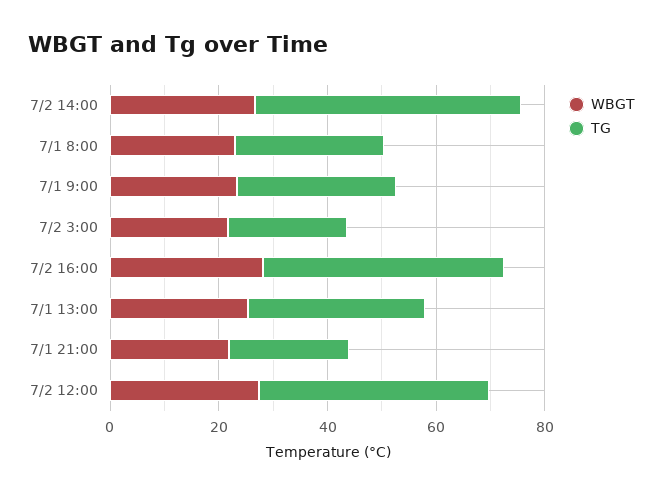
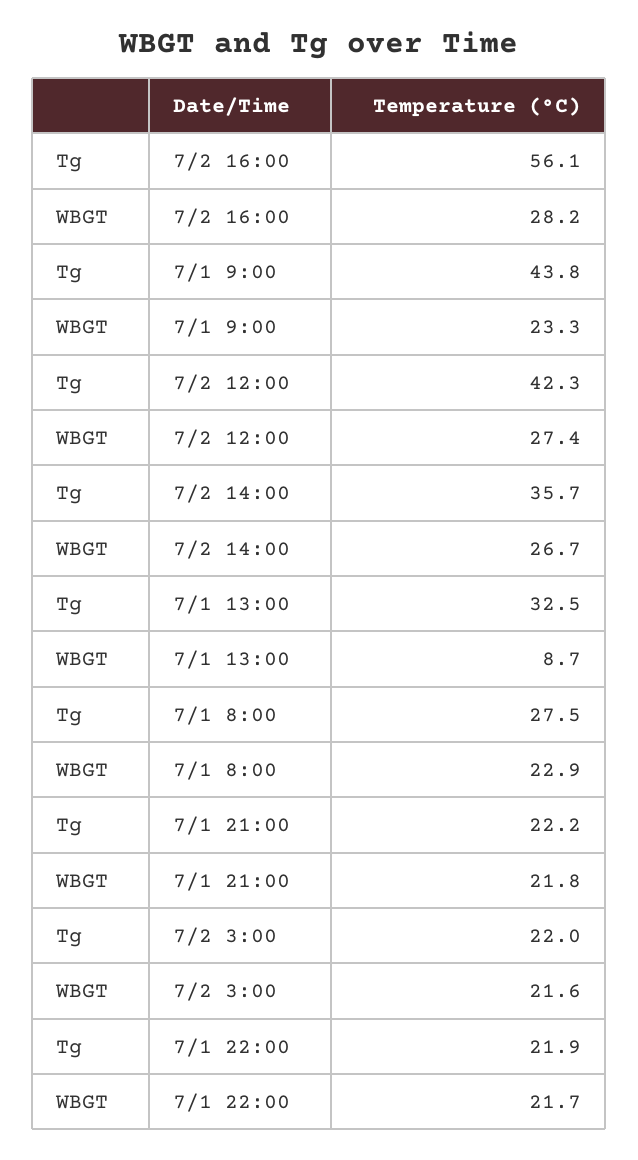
  {
    "WBGT": {
      "7/2 14:00": 26.7,
      "7/1 8:00": 22.9,
      "7/1 9:00": 23.3,
      "7/2 3:00": 21.6,
      "7/2 16:00": 28.2,
-     "7/1 13:00": 25,
+     "7/1 13:00": 8.7,
      "7/1 21:00": 21.8,
-     "7/2 12:00": 27.4
+     "7/2 12:00": 27.4,
+     "7/1 22:00": 21.7
    },
    "TG": {
-     "7/2 14:00": 50,
+     "7/2 14:00": 35.7,
      "7/1 8:00": 27.5,
-     "7/1 9:00": 30,
+     "7/1 9:00": 43.8,
      "7/2 3:00": 22,
-     "7/2 16:00": 45,
+     "7/2 16:00": 56.1,
      "7/1 13:00": 32.5,
      "7/1 21:00": 22.2,
-     "7/2 12:00": 42.3
+     "7/2 12:00": 42.3,
+     "7/1 22:00": 21.9
    }
  }

